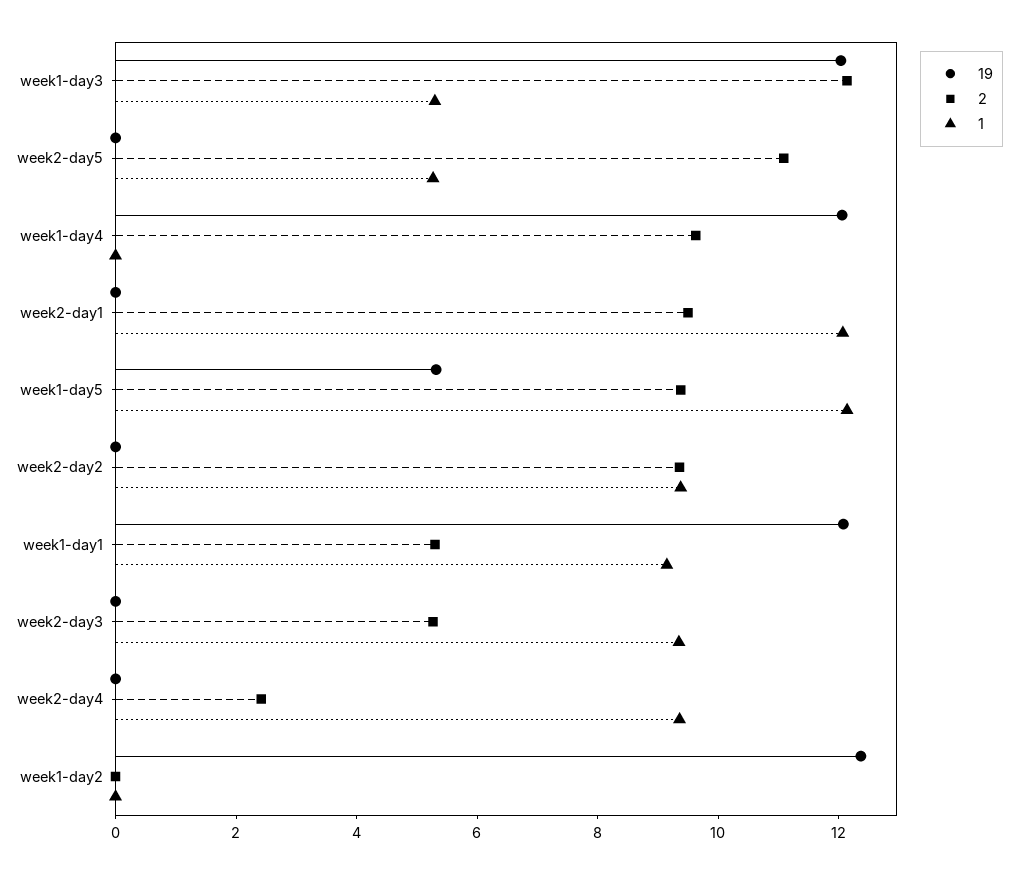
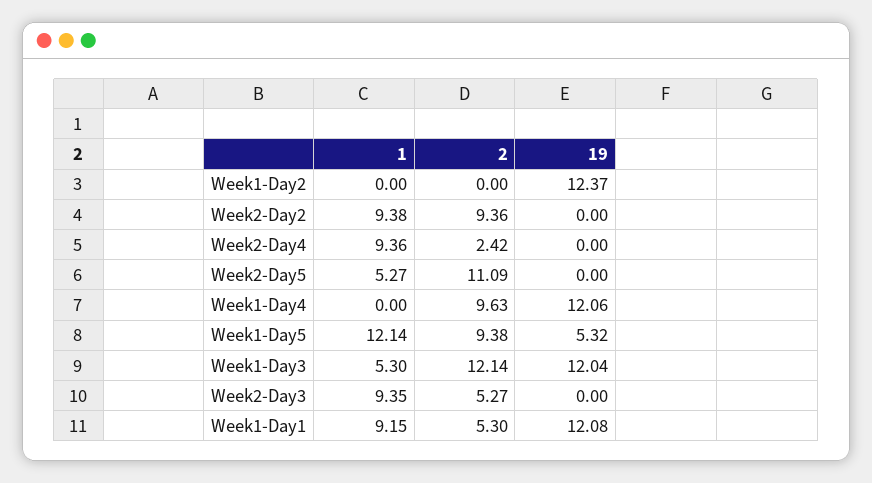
  {
    "19": {
      "week1-day3": 12.04,
      "week2-day5": 0,
      "week1-day4": 12.06,
-     "week2-day1": 0,
      "week1-day5": 5.32,
      "week2-day2": 0,
      "week1-day1": 12.08,
      "week2-day3": 0,
      "week2-day4": 0,
      "week1-day2": 12.37
    },
    "2": {
      "week1-day3": 12.14,
      "week2-day5": 11.09,
      "week1-day4": 9.63,
-     "week2-day1": 9.5,
      "week1-day5": 9.38,
      "week2-day2": 9.36,
      "week1-day1": 5.3,
      "week2-day3": 5.27,
      "week2-day4": 2.42,
      "week1-day2": 0
    },
    "1": {
      "week1-day3": 5.3,
      "week2-day5": 5.27,
      "week1-day4": 0,
-     "week2-day1": 12,
      "week1-day5": 12.14,
      "week2-day2": 9.38,
      "week1-day1": 9.15,
      "week2-day3": 9.35,
      "week2-day4": 9.36,
      "week1-day2": 0
    }
  }

